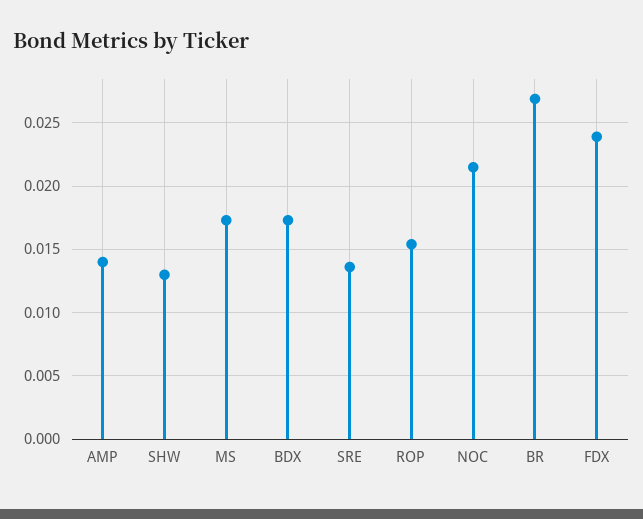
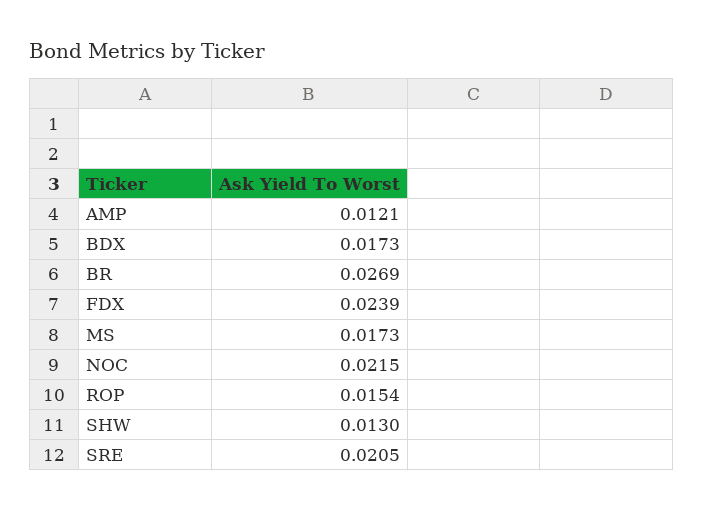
  {
-   "AMP": 0.014,
+   "AMP": 0.0121,
    "SHW": 0.013,
    "MS": 0.0173,
    "BDX": 0.0173,
-   "SRE": 0.0135,
+   "SRE": 0.0205,
    "ROP": 0.0154,
    "NOC": 0.0215,
    "BR": 0.0269,
    "FDX": 0.0239
  }

